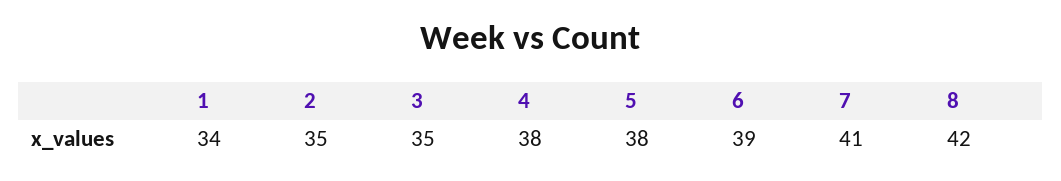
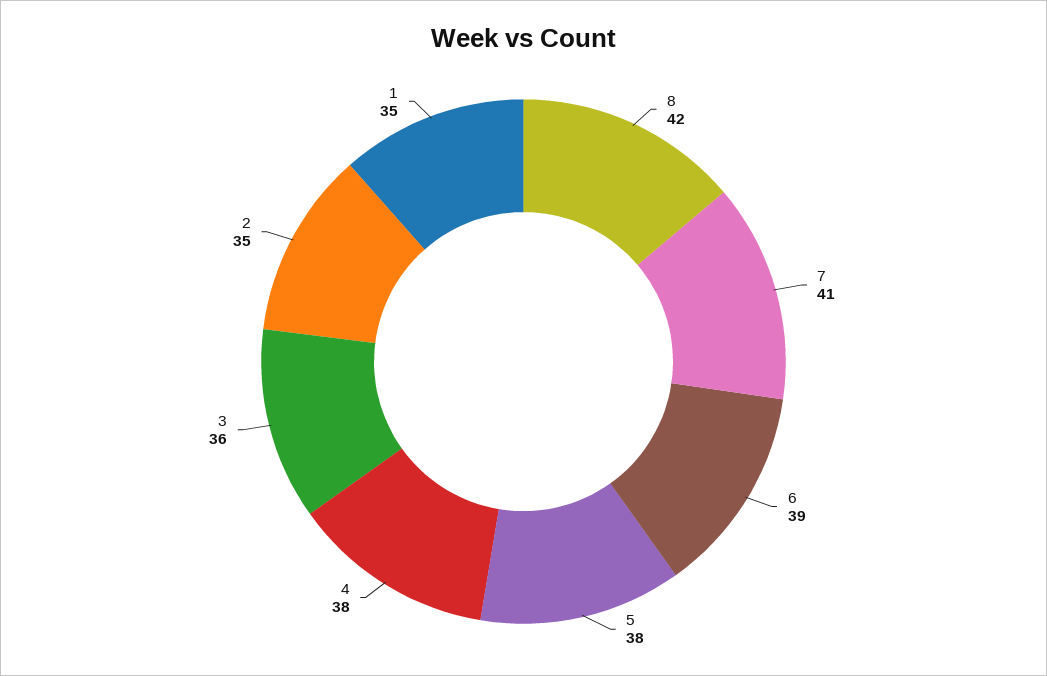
  {
-   "1": 34,
+   "1": 35,
    "2": 35,
-   "3": 35,
+   "3": 36,
    "4": 38,
    "5": 38,
    "6": 39,
    "7": 41,
    "8": 42
  }

